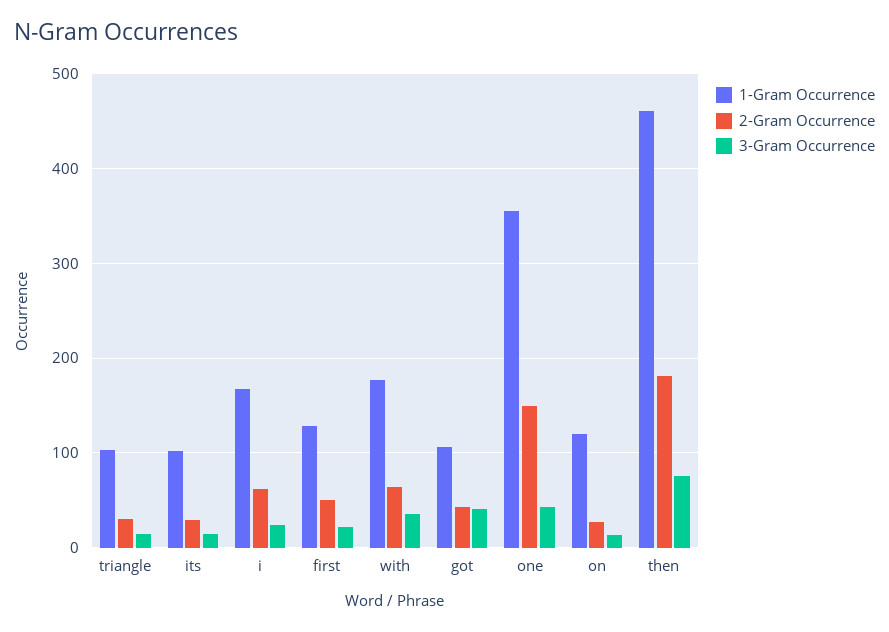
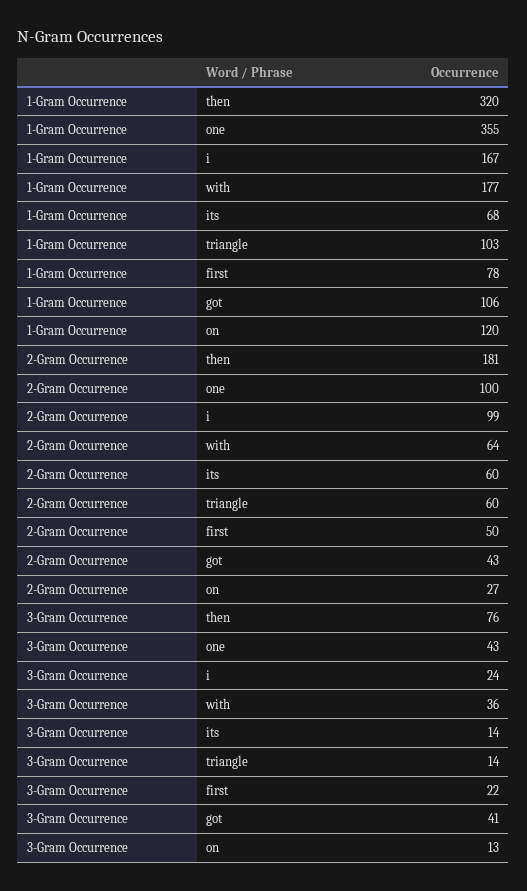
  {
    "1-Gram Occurrence": {
      "triangle": 103,
-     "its": 100,
+     "its": 68,
      "i": 167,
-     "first": 130,
+     "first": 78,
      "with": 177,
      "got": 106,
      "one": 355,
      "on": 120,
-     "then": 460
+     "then": 320
    },
    "2-Gram Occurrence": {
-     "triangle": 30,
+     "triangle": 60,
-     "its": 30,
+     "its": 60,
-     "i": 60,
+     "i": 99,
      "first": 50,
      "with": 64,
      "got": 43,
-     "one": 150,
+     "one": 100,
      "on": 27,
      "then": 181
    },
    "3-Gram Occurrence": {
      "triangle": 14,
      "its": 14,
      "i": 24,
      "first": 22,
      "with": 36,
      "got": 41,
      "one": 43,
      "on": 13,
      "then": 76
    }
  }

